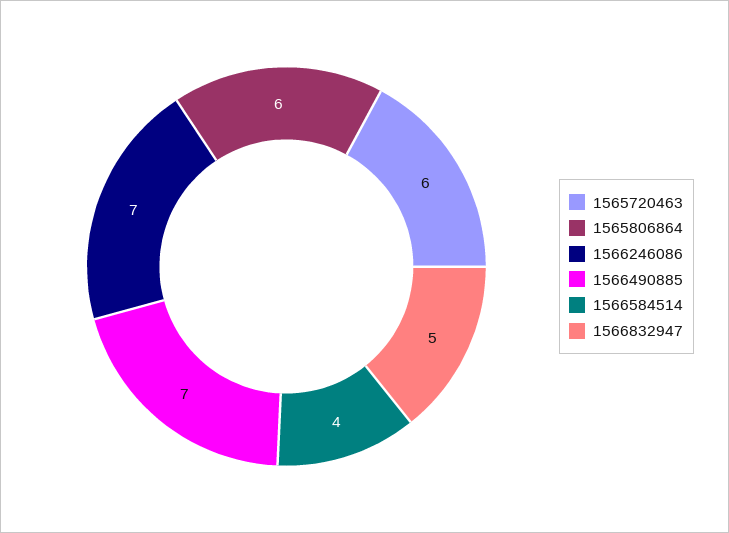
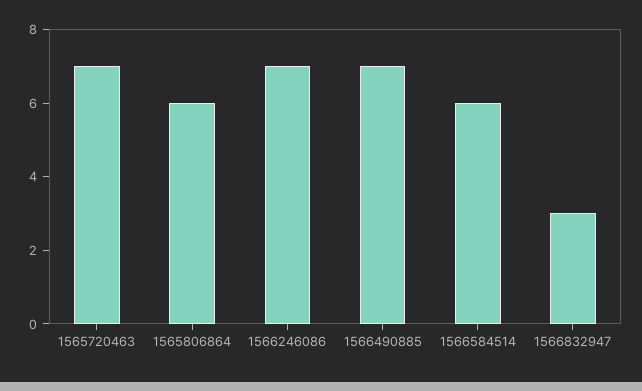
  {
-   "1565720463": 6,
+   "1565720463": 7,
    "1565806864": 6,
    "1566246086": 7,
    "1566490885": 7,
-   "1566584514": 4,
+   "1566584514": 6,
-   "1566832947": 5
+   "1566832947": 3
  }

